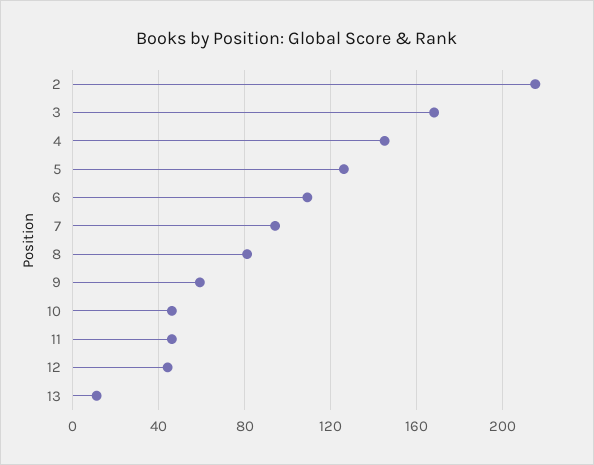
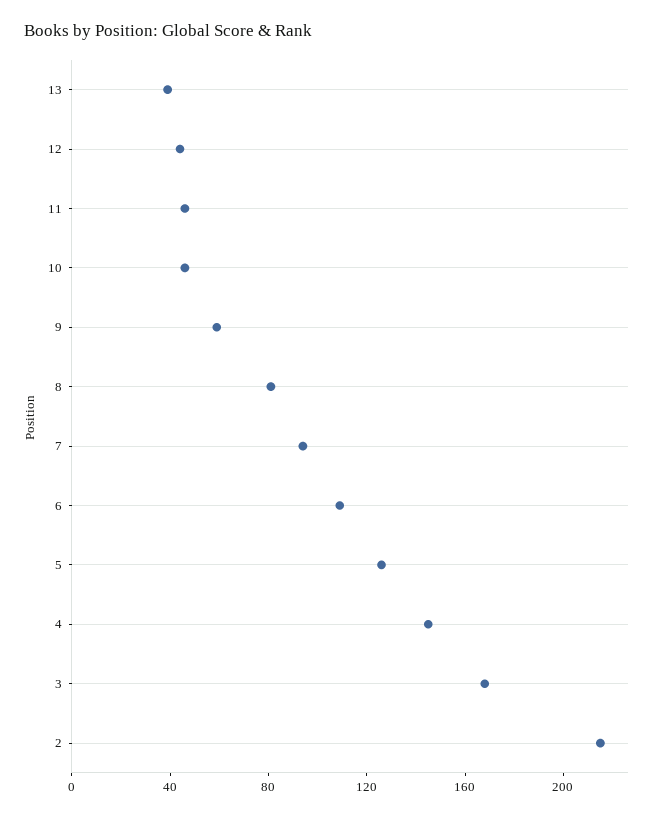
  {
    "2": 215,
    "3": 170,
    "4": 145,
    "5": 125,
    "6": 110,
    "7": 95,
    "8": 80,
    "9": 60,
    "10": 45,
    "11": 45,
    "12": 45,
-   "13": 10
+   "13": 40
  }

